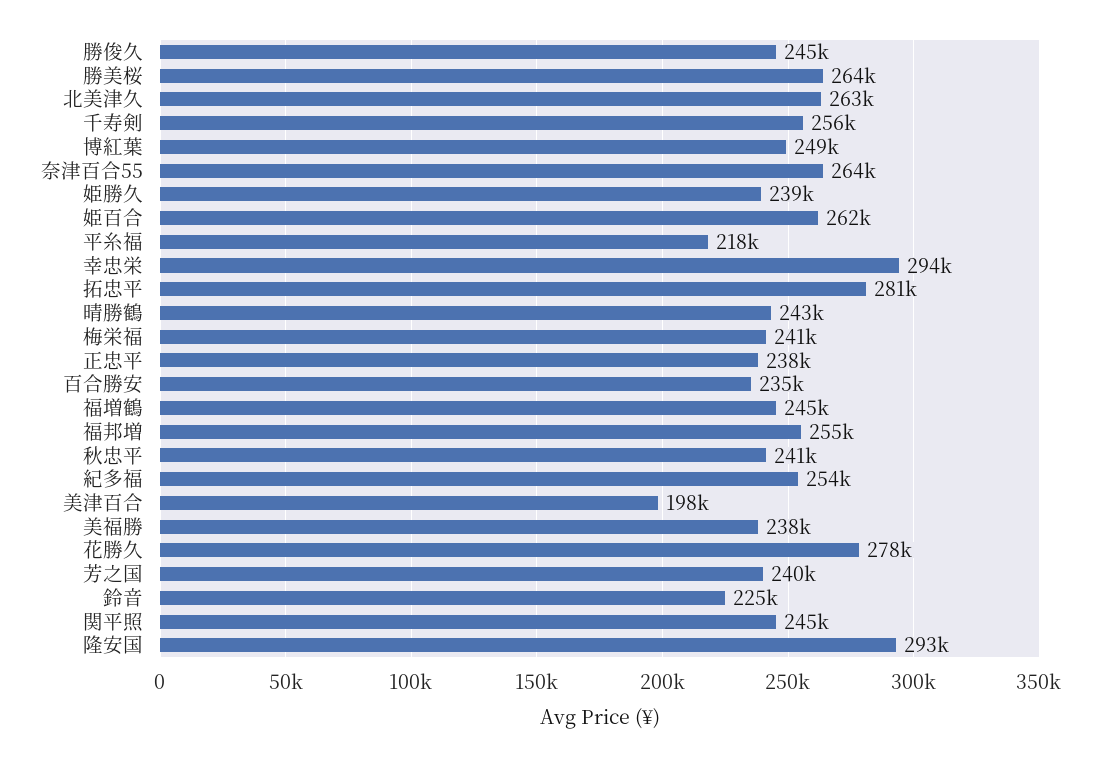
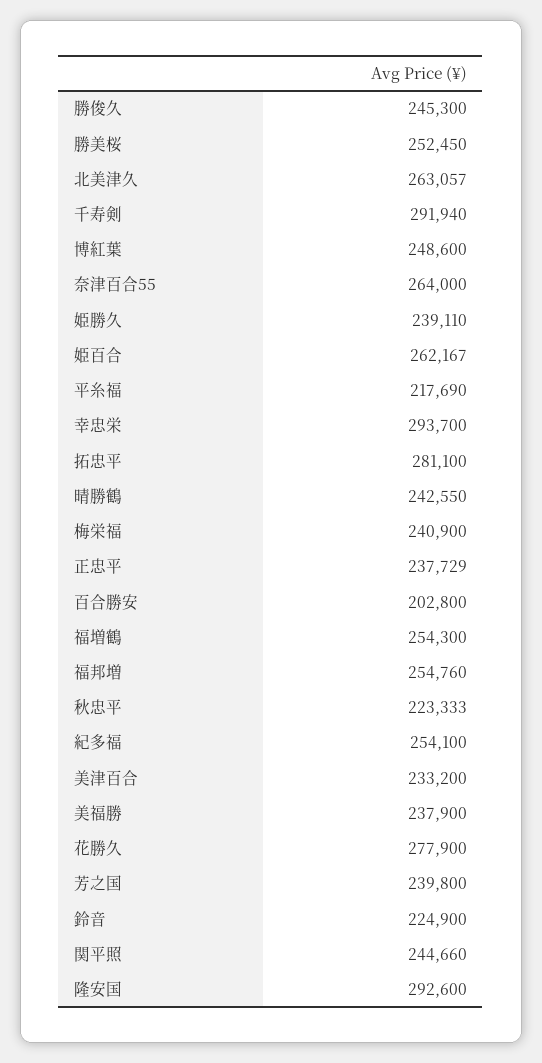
  {
    "勝俊久": 245300,
-   "勝美桜": 264000,
+   "勝美桜": 252450,
    "北美津久": 263057,
-   "千寿剣": 256000,
+   "千寿剣": 291940,
    "博紅葉": 248600,
    "奈津百合55": 264000,
    "姫勝久": 239110,
    "姫百合": 262167,
    "平糸福": 217690,
    "幸忠栄": 293700,
    "拓忠平": 281100,
    "晴勝鶴": 242550,
    "梅栄福": 240900,
    "正忠平": 237729,
-   "百合勝安": 235000,
+   "百合勝安": 202800,
-   "福増鶴": 245000,
+   "福増鶴": 254300,
    "福邦増": 254760,
-   "秋忠平": 241000,
+   "秋忠平": 223333,
    "紀多福": 254100,
-   "美津百合": 198000,
+   "美津百合": 233200,
    "美福勝": 237900,
    "花勝久": 277900,
    "芳之国": 239800,
    "鈴音": 224900,
    "関平照": 244660,
    "隆安国": 292600
  }

